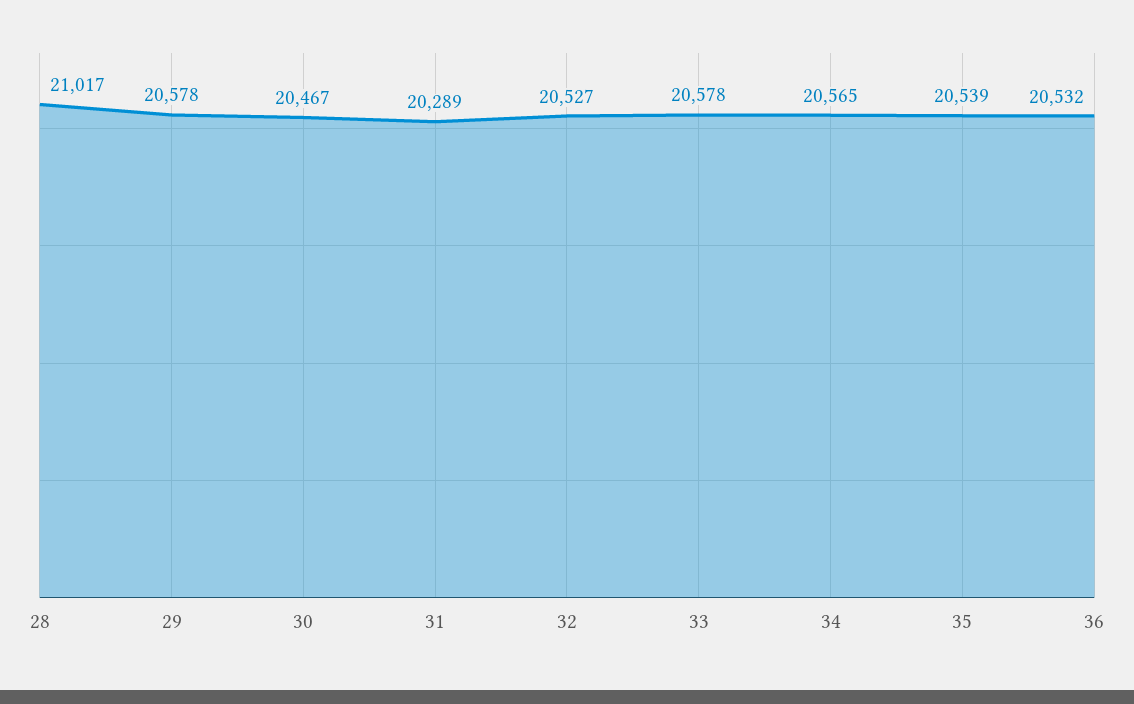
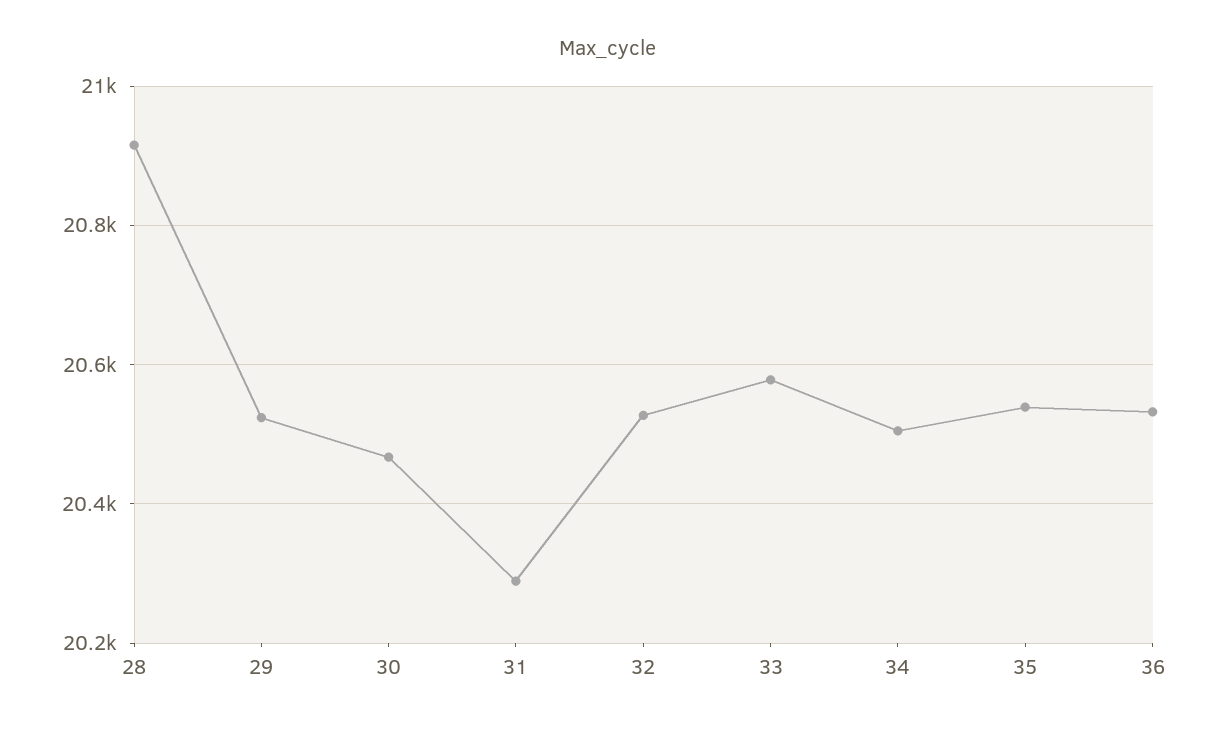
  {
-   "28": 21017,
+   "28": 20920,
-   "29": 20578,
+   "29": 20520,
    "30": 20467,
    "31": 20289,
    "32": 20527,
    "33": 20578,
-   "34": 20565,
+   "34": 20500,
    "35": 20539,
    "36": 20532
  }

